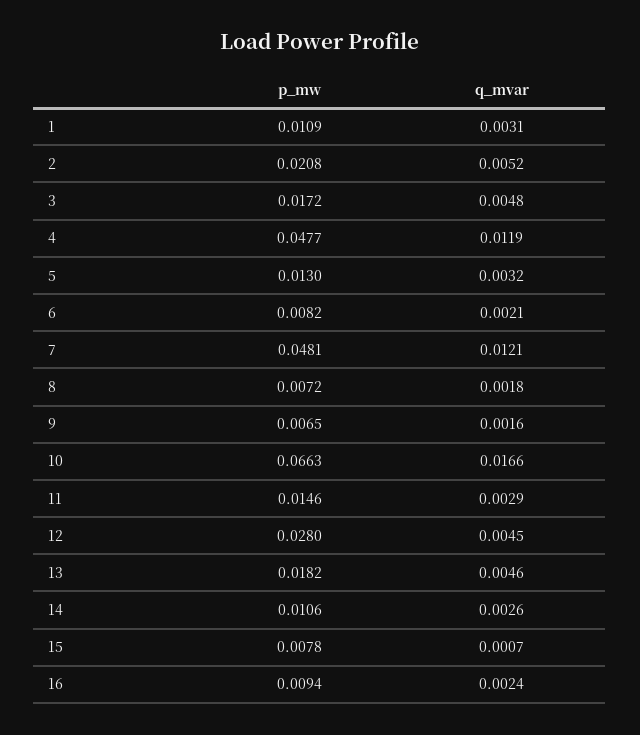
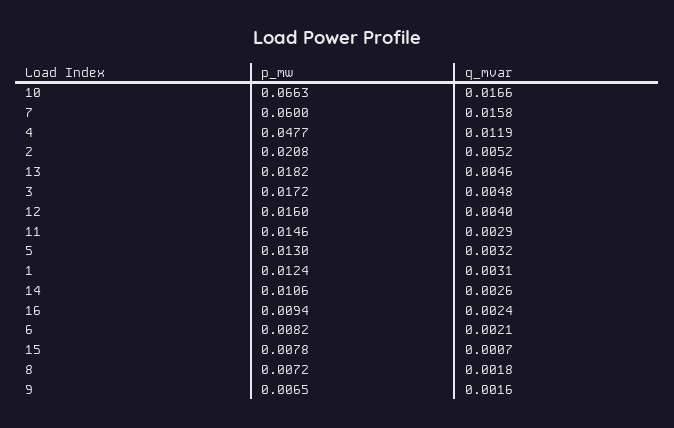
  {
    "p_mw": {
-     "1": 0.0109,
+     "1": 0.0124,
      "2": 0.0208,
      "3": 0.0172,
      "4": 0.0477,
      "5": 0.013,
      "6": 0.0082,
-     "7": 0.0481,
+     "7": 0.06,
      "8": 0.0072,
      "9": 0.0065,
      "10": 0.0663,
      "11": 0.0146,
-     "12": 0.028,
+     "12": 0.016,
      "13": 0.0182,
      "14": 0.0106,
      "15": 0.0078,
      "16": 0.0094
    },
    "q_mvar": {
      "1": 0.0031,
      "2": 0.0052,
      "3": 0.0048,
      "4": 0.0119,
      "5": 0.0032,
      "6": 0.0021,
-     "7": 0.0121,
+     "7": 0.0158,
      "8": 0.0018,
      "9": 0.0016,
      "10": 0.0166,
      "11": 0.0029,
-     "12": 0.0045,
+     "12": 0.004,
      "13": 0.0046,
      "14": 0.0026,
      "15": 0.0007,
      "16": 0.0024
    }
  }

